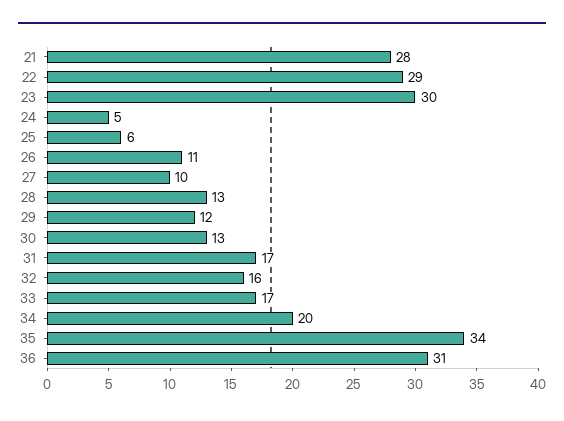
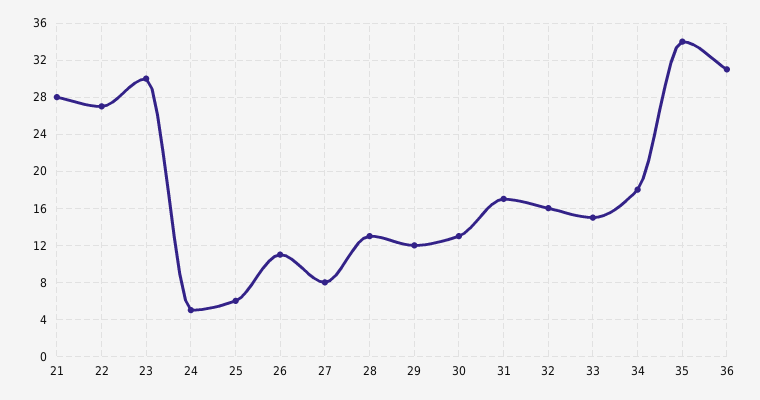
  {
    "21": 28,
-   "22": 29,
+   "22": 27,
    "23": 30,
    "24": 5,
    "25": 6,
    "26": 11,
-   "27": 10,
+   "27": 8,
    "28": 13,
    "29": 12,
    "30": 13,
    "31": 17,
    "32": 16,
-   "33": 17,
+   "33": 15,
-   "34": 20,
+   "34": 18,
    "35": 34,
    "36": 31
  }

